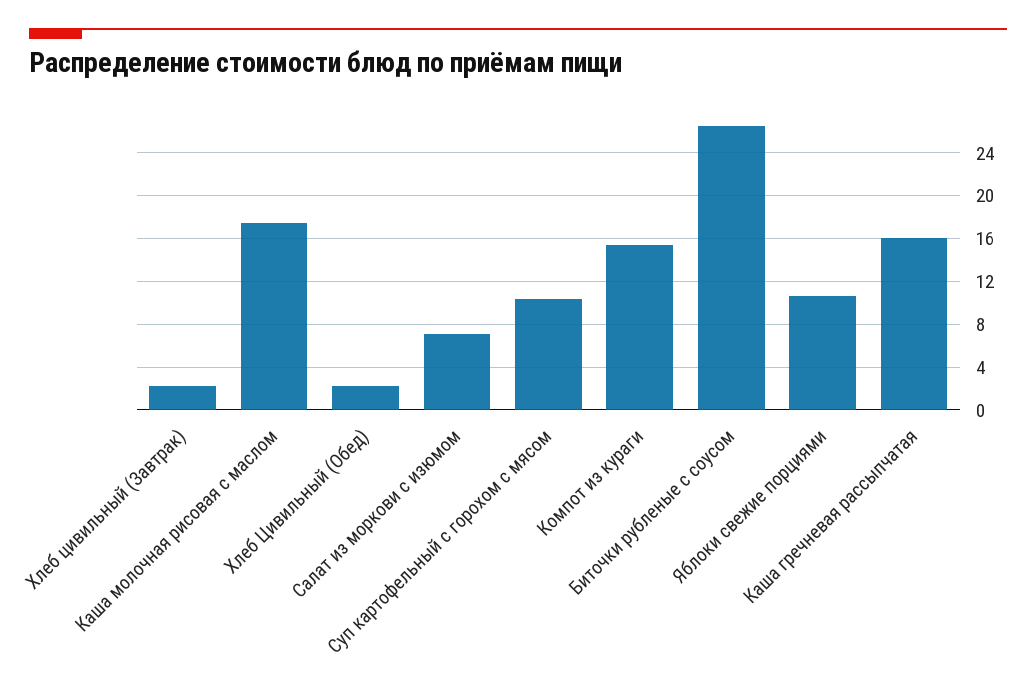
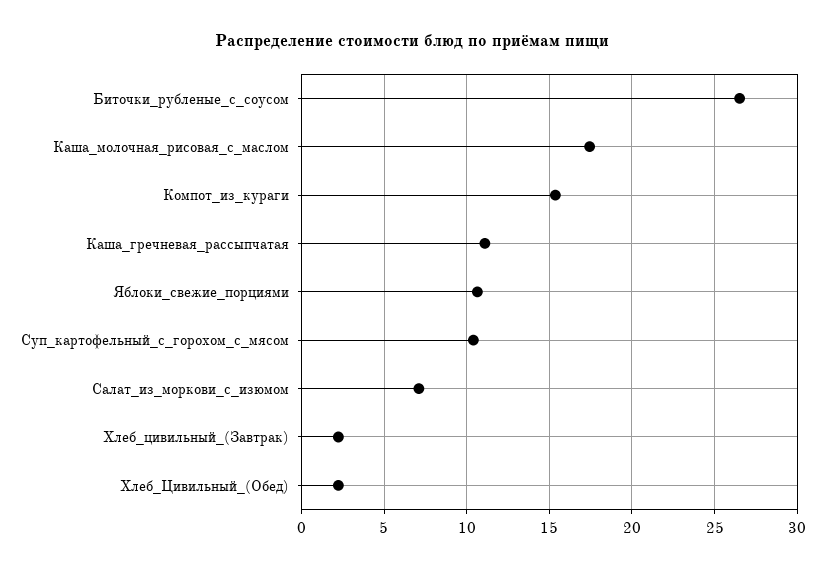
  {
    "Хлеб цивильный (Завтрак)": 2,
    "Каша молочная рисовая с маслом": 17.5,
    "Хлеб Цивильный (Обед)": 2,
    "Салат из моркови с изюмом": 7,
    "Суп картофельный с горохом с мясом": 10.5,
    "Компот из кураги": 15.5,
    "Биточки рубленые с соусом": 26.5,
    "Яблоки свежие порциями": 10.5,
-   "Каша гречневая рассыпчатая": 16
+   "Каша гречневая рассыпчатая": 11
  }

